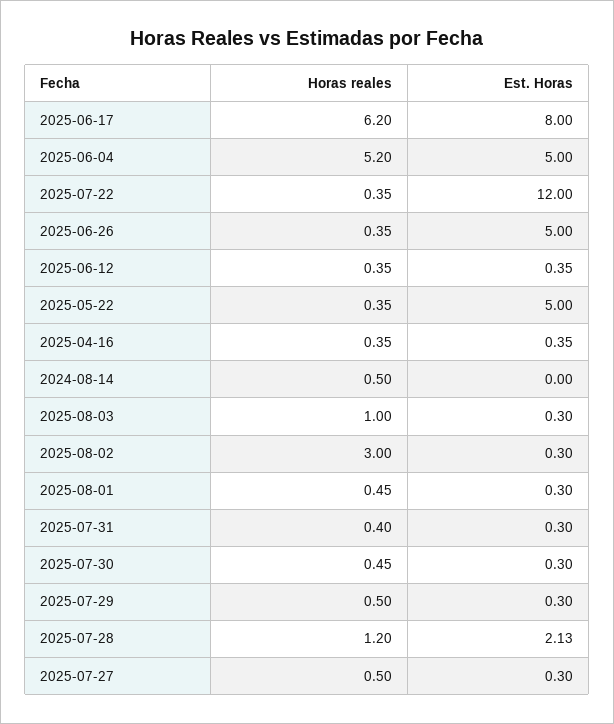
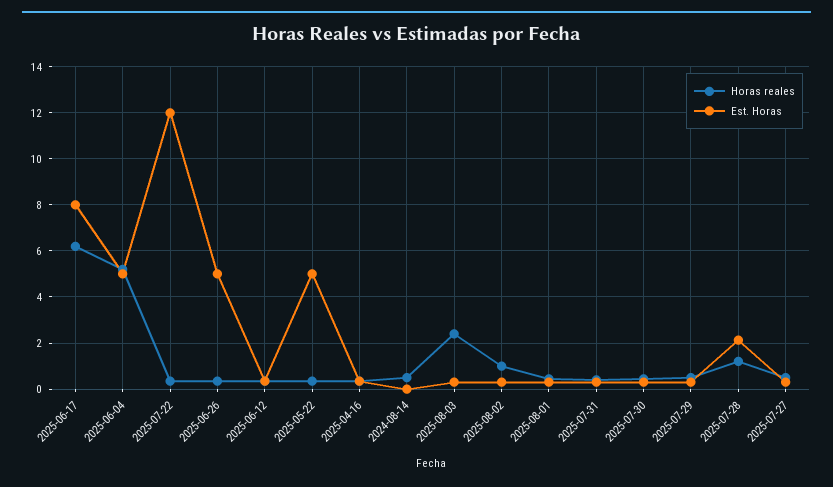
  {
    "Horas reales": {
      "2025-06-17": 6.2,
      "2025-06-04": 5.2,
      "2025-07-22": 0.35,
      "2025-06-26": 0.35,
      "2025-06-12": 0.35,
      "2025-05-22": 0.35,
      "2025-04-16": 0.35,
      "2024-08-14": 0.5,
-     "2025-08-03": 1,
+     "2025-08-03": 2.5,
-     "2025-08-02": 3,
+     "2025-08-02": 1,
      "2025-08-01": 0.45,
      "2025-07-31": 0.4,
      "2025-07-30": 0.45,
      "2025-07-29": 0.5,
      "2025-07-28": 1.2,
      "2025-07-27": 0.5
    },
    "Est. Horas": {
      "2025-06-17": 8,
      "2025-06-04": 5,
      "2025-07-22": 12,
      "2025-06-26": 5,
      "2025-06-12": 0.35,
      "2025-05-22": 5,
      "2025-04-16": 0.35,
      "2024-08-14": 0,
      "2025-08-03": 0.3,
      "2025-08-02": 0.3,
      "2025-08-01": 0.3,
      "2025-07-31": 0.3,
      "2025-07-30": 0.3,
      "2025-07-29": 0.3,
      "2025-07-28": 2.13,
      "2025-07-27": 0.3
    }
  }

